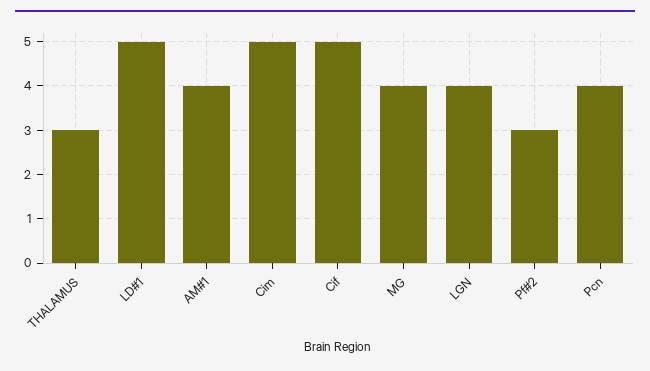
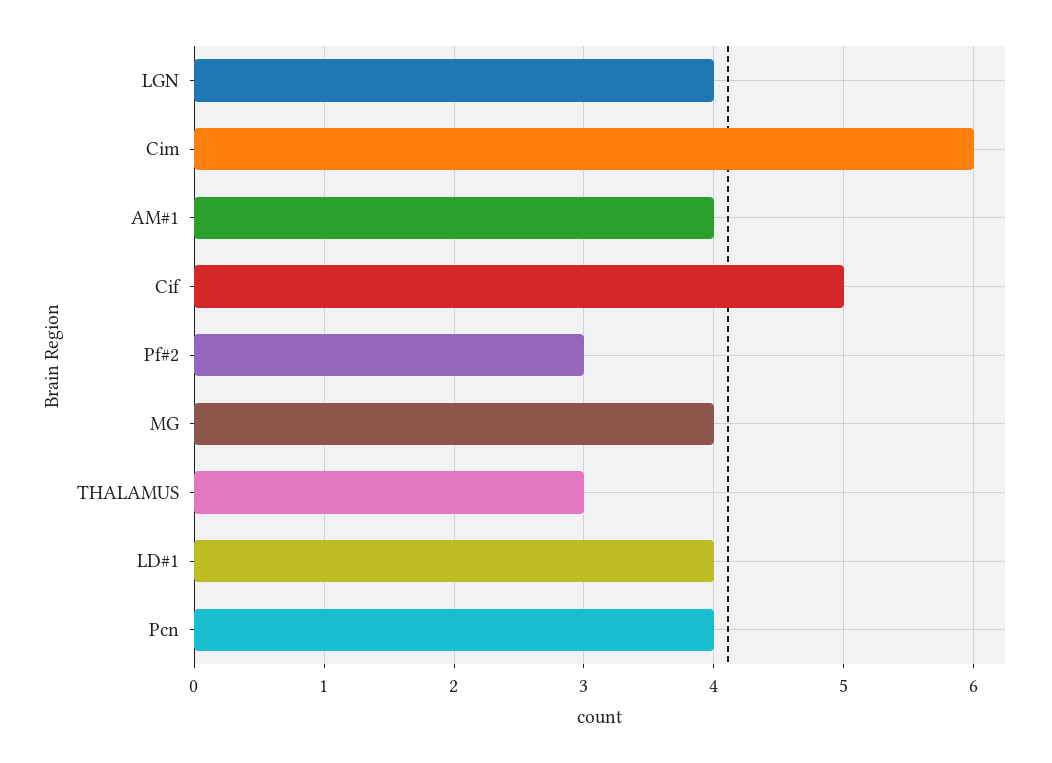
  {
    "THALAMUS": 3,
-   "LD#1": 5,
+   "LD#1": 4,
    "AM#1": 4,
-   "Cim": 5,
+   "Cim": 6,
    "Cif": 5,
    "MG": 4,
    "LGN": 4,
    "Pf#2": 3,
    "Pcn": 4
  }

